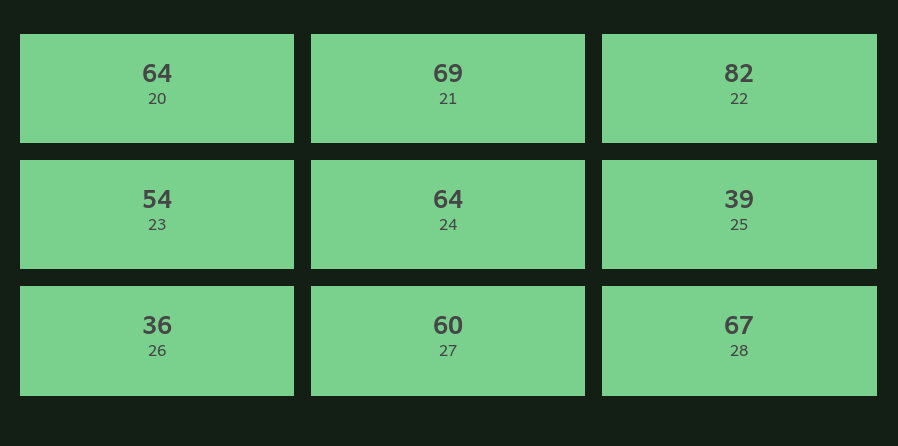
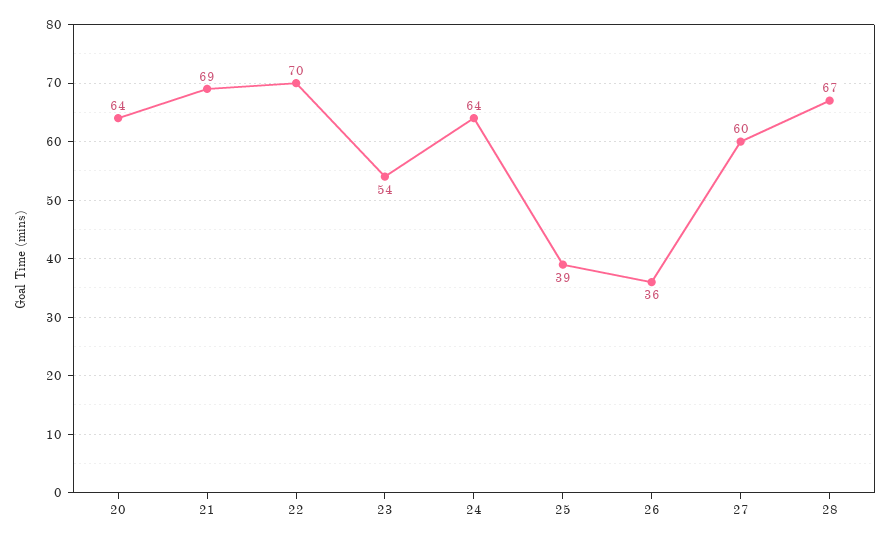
  {
    "20": 64,
    "21": 69,
-   "22": 82,
+   "22": 70,
    "23": 54,
    "24": 64,
    "25": 39,
    "26": 36,
    "27": 60,
    "28": 67
  }

